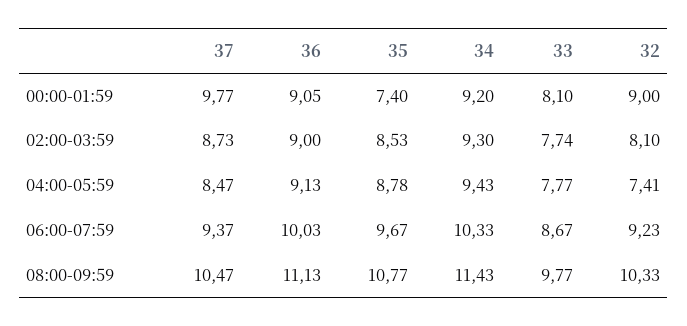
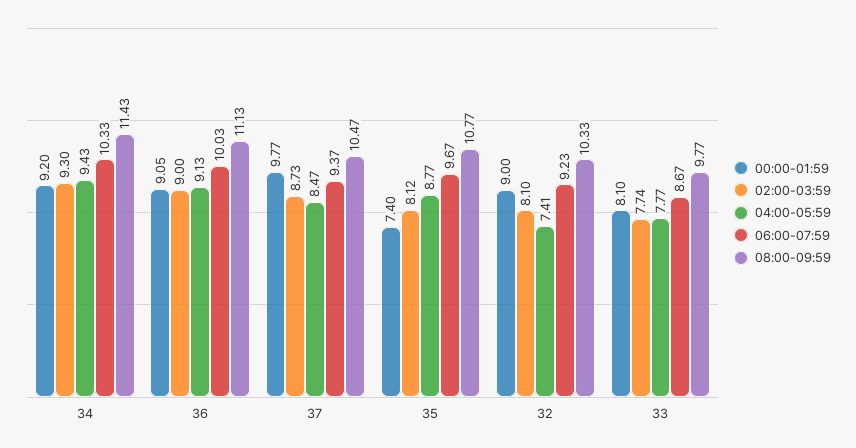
  {
    "00:00-01:59": {
      "37": 9.77,
      "36": 9.05,
      "35": 7.4,
      "34": 9.2,
      "33": 8.1,
      "32": 9
    },
    "02:00-03:59": {
      "37": 8.73,
      "36": 9,
-     "35": 8.53,
+     "35": 8.12,
      "34": 9.3,
      "33": 7.74,
      "32": 8.1
    },
    "04:00-05:59": {
      "37": 8.47,
      "36": 9.13,
-     "35": 8.78,
+     "35": 8.77,
      "34": 9.43,
      "33": 7.77,
      "32": 7.41
    },
    "06:00-07:59": {
      "37": 9.37,
      "36": 10.03,
      "35": 9.67,
      "34": 10.33,
      "33": 8.67,
      "32": 9.23
    },
    "08:00-09:59": {
      "37": 10.47,
      "36": 11.13,
      "35": 10.77,
      "34": 11.43,
      "33": 9.77,
      "32": 10.33
    }
  }

